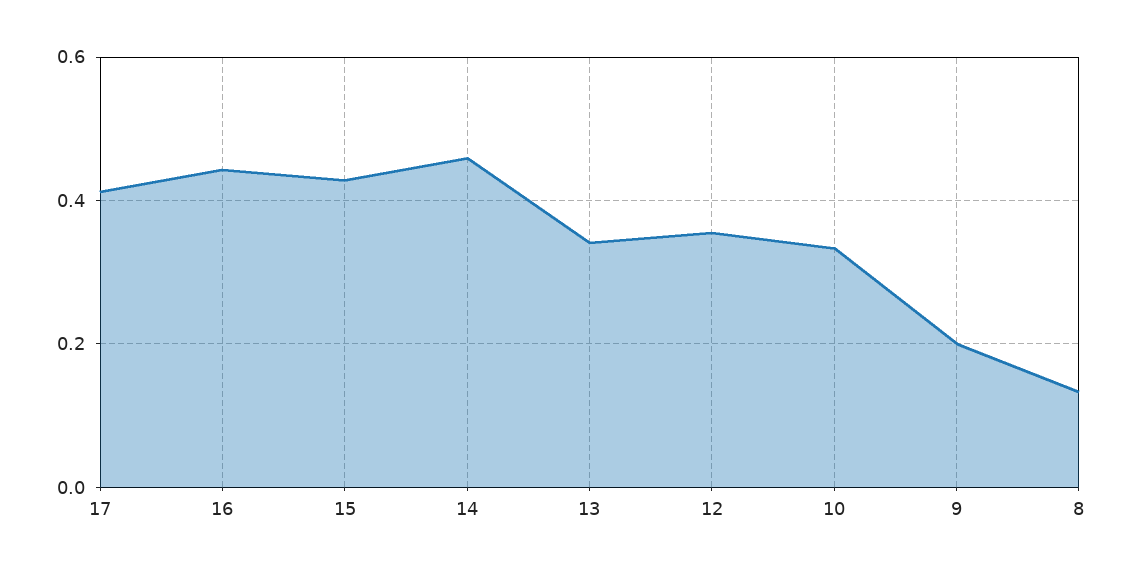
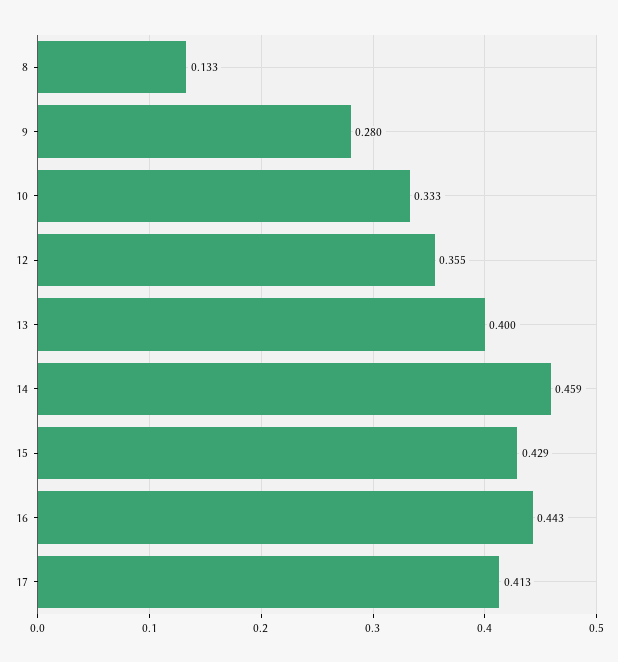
  {
    "17": 0.413,
    "16": 0.443,
    "15": 0.429,
    "14": 0.459,
-   "13": 0.34,
+   "13": 0.4,
    "12": 0.355,
    "10": 0.333,
-   "9": 0.2,
+   "9": 0.28,
    "8": 0.133
  }

